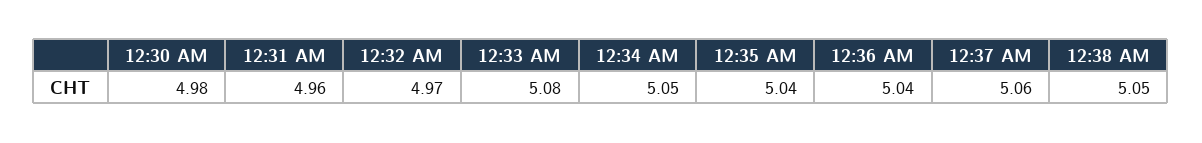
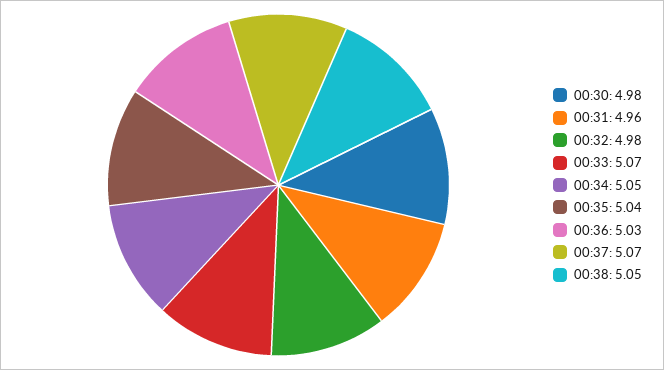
  {
    "12:30 AM": 4.98,
    "12:31 AM": 4.96,
-   "12:32 AM": 4.97,
+   "12:32 AM": 4.98,
-   "12:33 AM": 5.08,
+   "12:33 AM": 5.07,
    "12:34 AM": 5.05,
    "12:35 AM": 5.04,
-   "12:36 AM": 5.04,
+   "12:36 AM": 5.03,
-   "12:37 AM": 5.06,
+   "12:37 AM": 5.07,
    "12:38 AM": 5.05
  }

